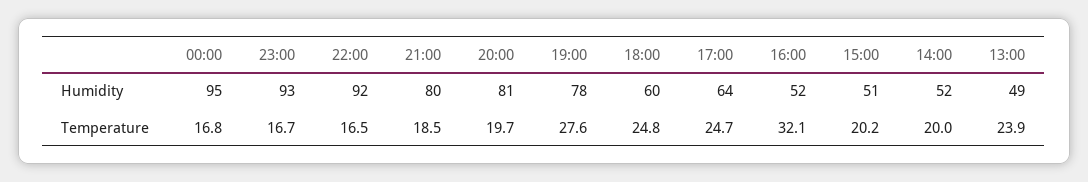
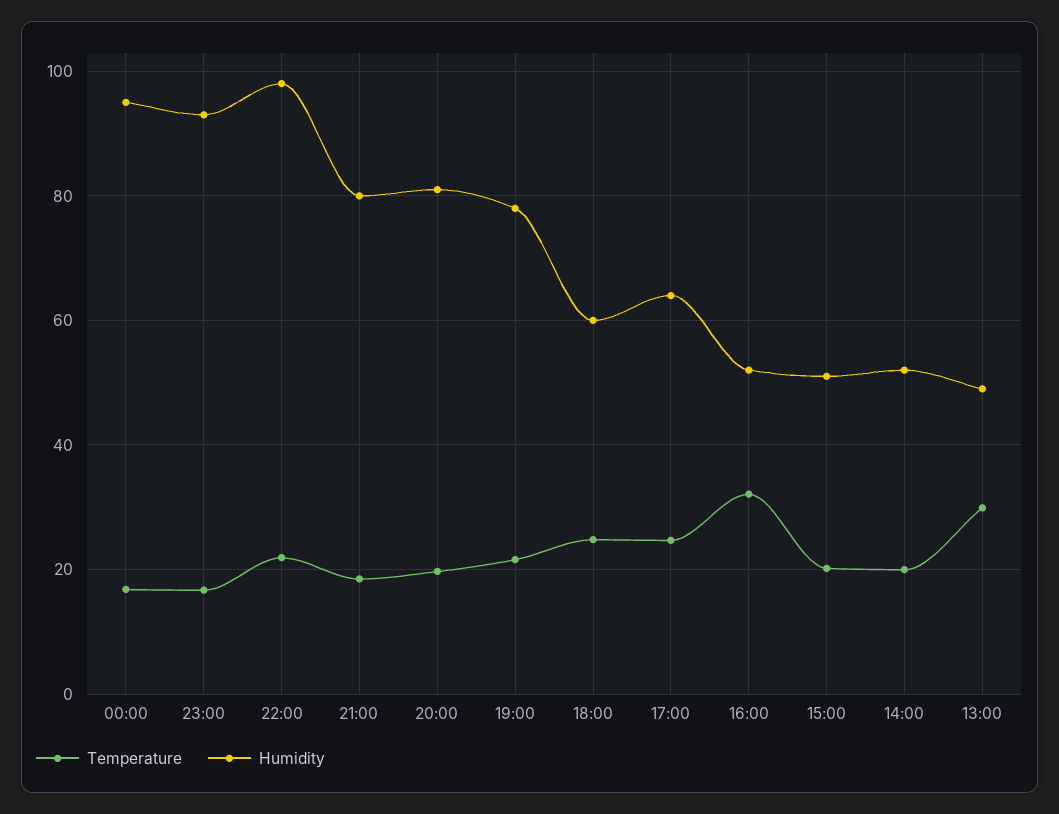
  {
    "Humidity": {
      "00:00": 95,
      "23:00": 93,
-     "22:00": 92,
+     "22:00": 98,
      "21:00": 80,
      "20:00": 81,
      "19:00": 78,
      "18:00": 60,
      "17:00": 64,
      "16:00": 52,
      "15:00": 51,
      "14:00": 52,
      "13:00": 49
    },
    "Temperature": {
      "00:00": 16.8,
      "23:00": 16.7,
-     "22:00": 16.5,
+     "22:00": 22,
      "21:00": 18.5,
      "20:00": 19.7,
-     "19:00": 27.6,
+     "19:00": 22,
      "18:00": 24.8,
      "17:00": 24.7,
      "16:00": 32.1,
      "15:00": 20.2,
      "14:00": 20,
-     "13:00": 23.9
+     "13:00": 30
    }
  }

